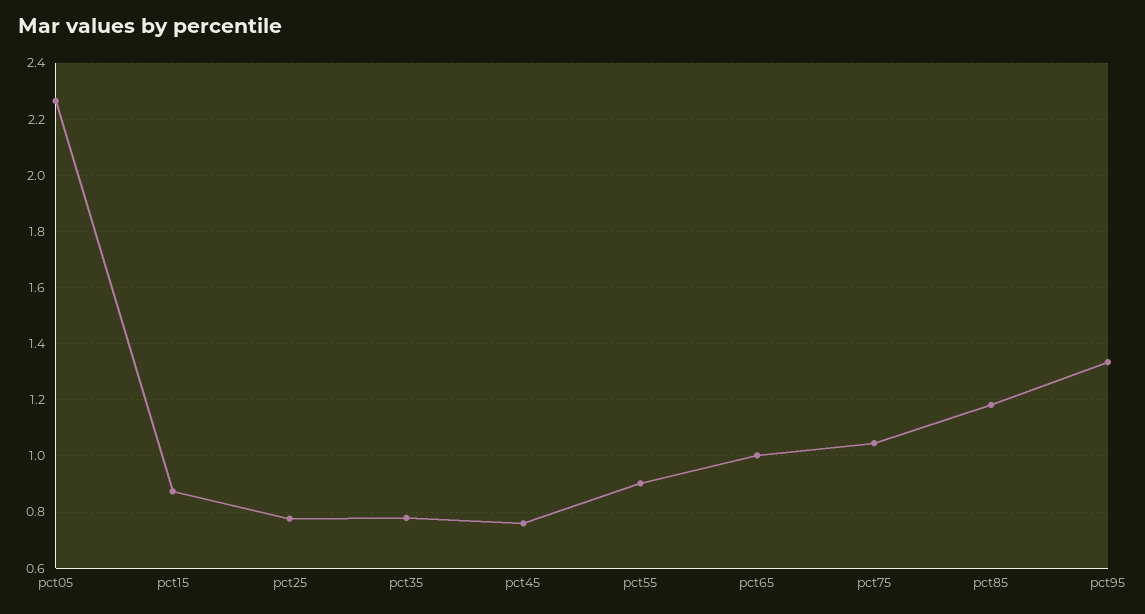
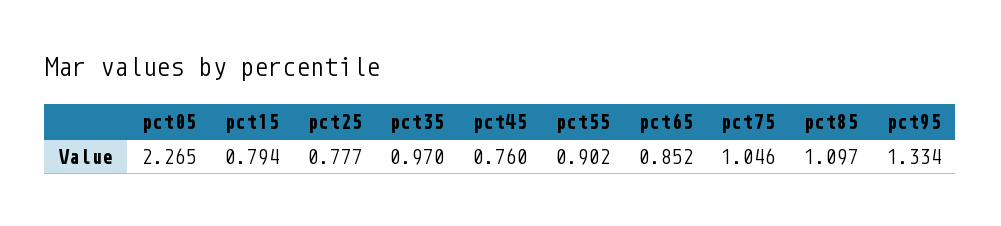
  {
    "pct05": 2.265,
-   "pct15": 0.875,
+   "pct15": 0.794,
    "pct25": 0.777,
-   "pct35": 0.775,
+   "pct35": 0.97,
    "pct45": 0.76,
    "pct55": 0.902,
-   "pct65": 1,
+   "pct65": 0.852,
    "pct75": 1.046,
-   "pct85": 1.175,
+   "pct85": 1.097,
    "pct95": 1.334
  }

